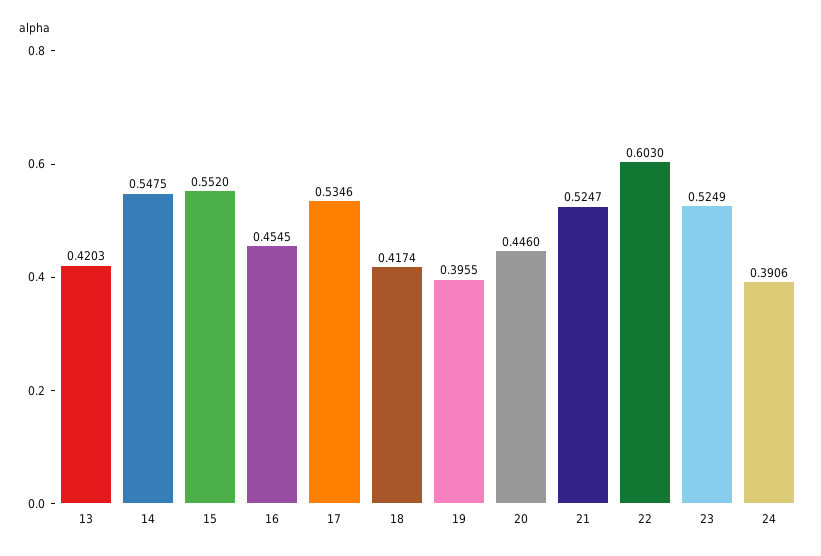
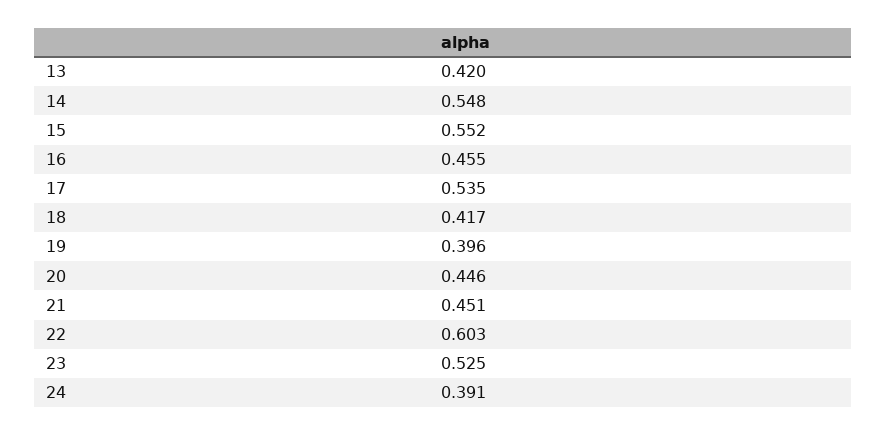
  {
    "13": 0.4203,
    "14": 0.5475,
    "15": 0.552,
    "16": 0.4545,
    "17": 0.5346,
    "18": 0.4174,
    "19": 0.3955,
    "20": 0.446,
-   "21": 0.5247,
+   "21": 0.451,
    "22": 0.603,
    "23": 0.5249,
    "24": 0.3906
  }

